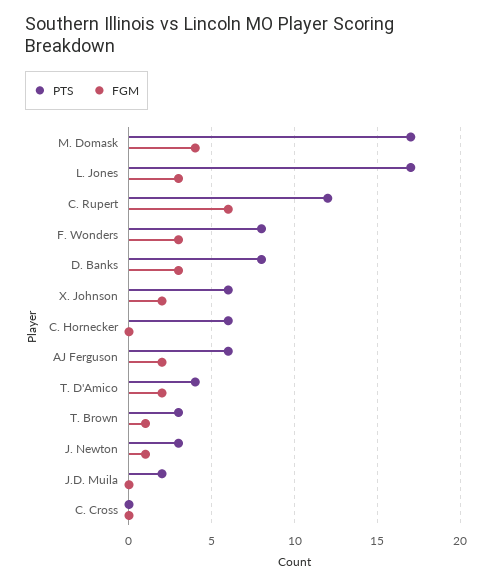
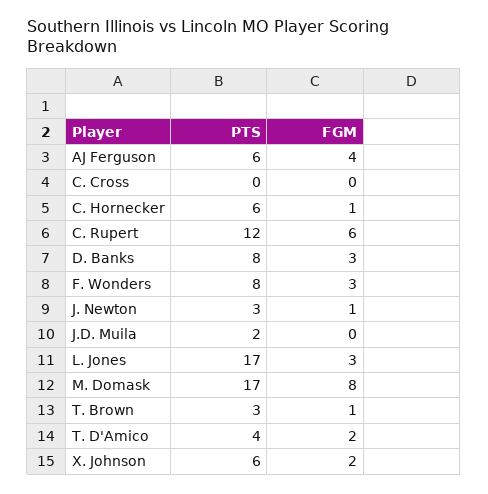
  {
    "PTS": {
      "M. Domask": 17,
      "L. Jones": 17,
      "C. Rupert": 12,
      "F. Wonders": 8,
      "D. Banks": 8,
      "X. Johnson": 6,
      "C. Hornecker": 6,
      "AJ Ferguson": 6,
      "T. D'Amico": 4,
      "T. Brown": 3,
      "J. Newton": 3,
      "J.D. Muila": 2,
      "C. Cross": 0
    },
    "FGM": {
-     "M. Domask": 4,
+     "M. Domask": 8,
      "L. Jones": 3,
      "C. Rupert": 6,
      "F. Wonders": 3,
      "D. Banks": 3,
      "X. Johnson": 2,
-     "C. Hornecker": 0,
+     "C. Hornecker": 1,
-     "AJ Ferguson": 2,
+     "AJ Ferguson": 4,
      "T. D'Amico": 2,
      "T. Brown": 1,
      "J. Newton": 1,
      "J.D. Muila": 0,
      "C. Cross": 0
    }
  }

